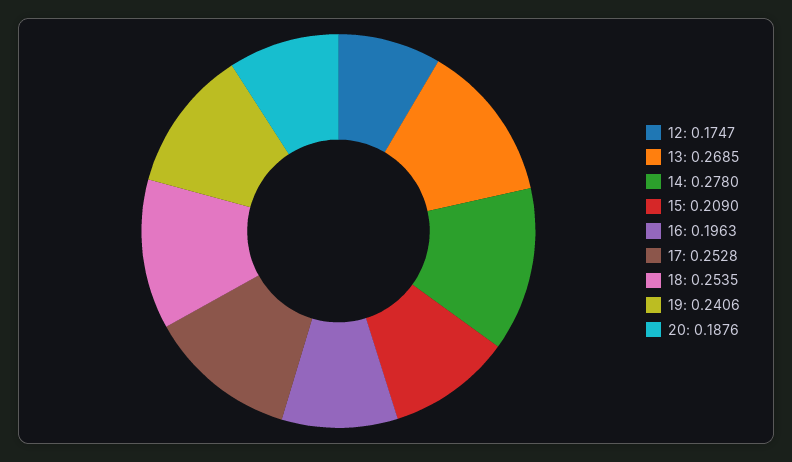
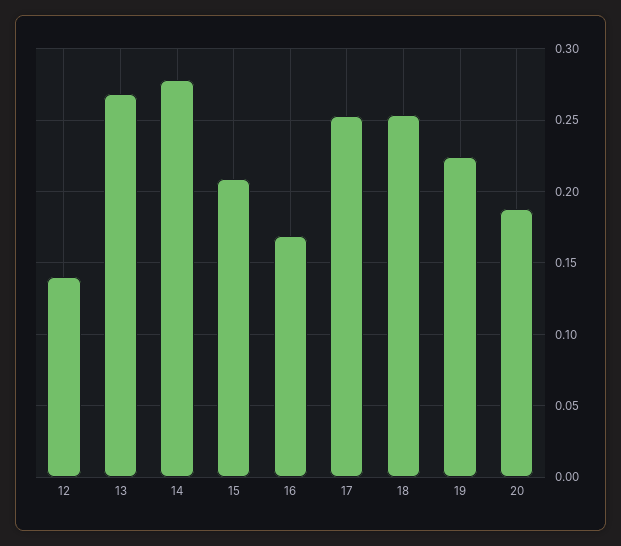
  {
-   "12": 0.1747,
+   "12": 0.14,
    "13": 0.2685,
    "14": 0.278,
    "15": 0.209,
-   "16": 0.1963,
+   "16": 0.17,
    "17": 0.2528,
    "18": 0.2535,
-   "19": 0.2406,
+   "19": 0.225,
    "20": 0.1876
  }

